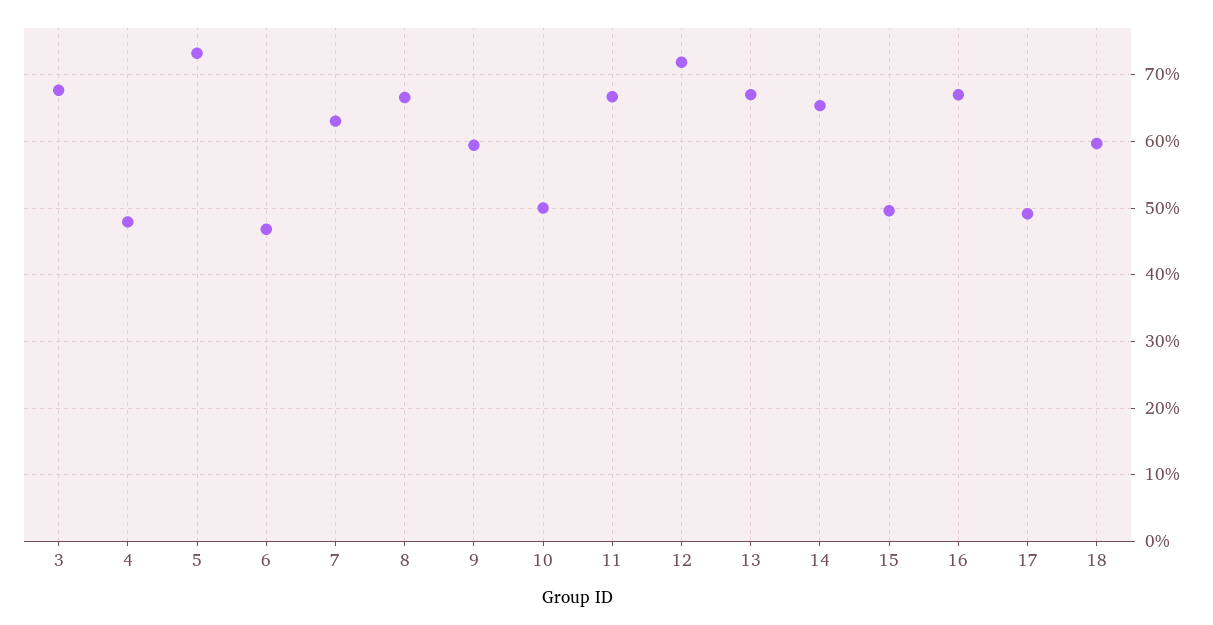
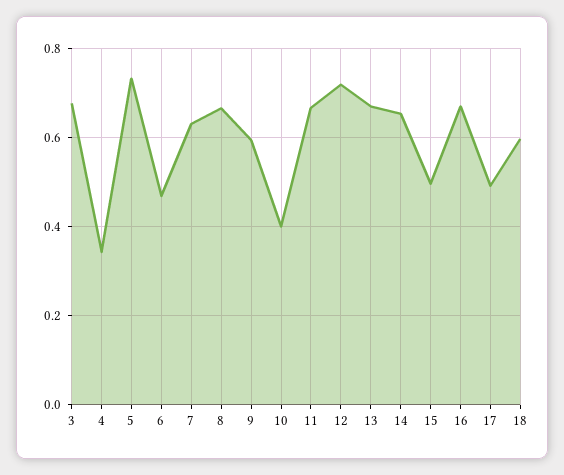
  {
    "3": 0.68,
-   "4": 0.48,
+   "4": 0.34,
    "5": 0.73,
    "6": 0.47,
    "7": 0.63,
    "8": 0.67,
    "9": 0.59,
-   "10": 0.5,
+   "10": 0.4,
    "11": 0.67,
    "12": 0.72,
    "13": 0.67,
    "14": 0.65,
    "15": 0.5,
    "16": 0.67,
    "17": 0.49,
    "18": 0.6
  }

